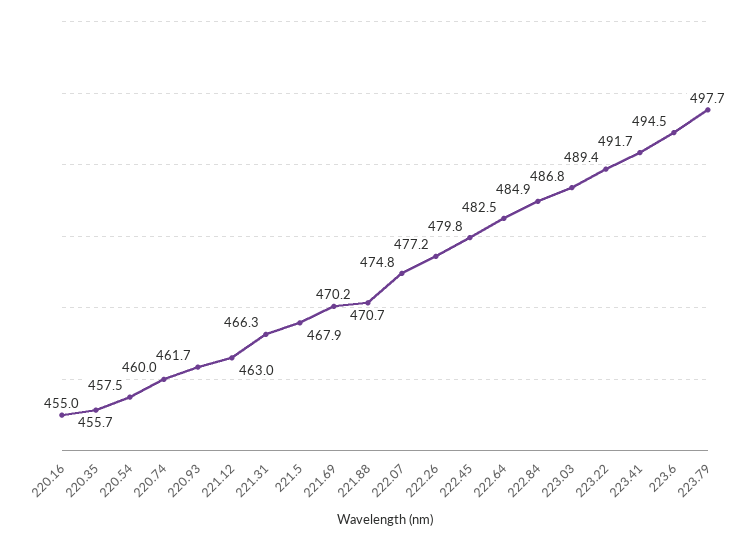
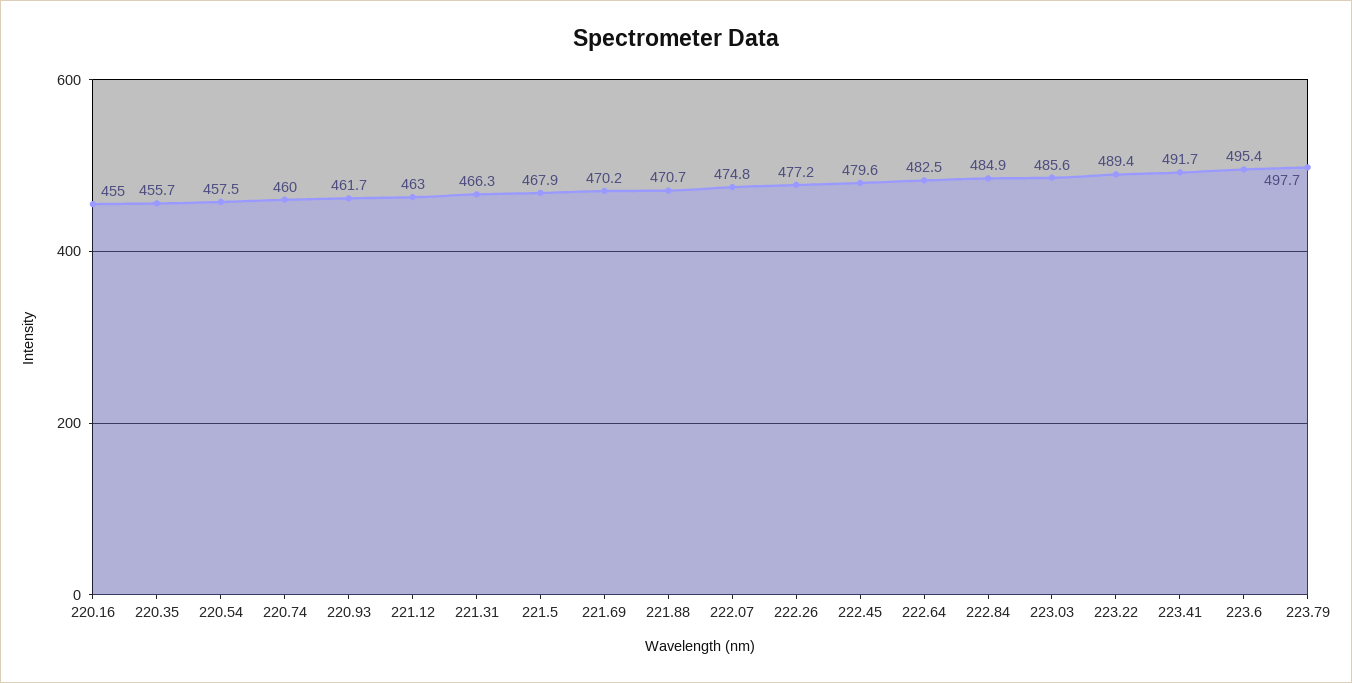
  {
    "220.16": 455,
    "220.35": 455.7,
    "220.54": 457.5,
    "220.74": 460,
    "220.93": 461.7,
    "221.12": 463,
    "221.31": 466.3,
    "221.5": 467.9,
    "221.69": 470.2,
    "221.88": 470.7,
    "222.07": 474.8,
    "222.26": 477.2,
-   "222.45": 479.8,
+   "222.45": 479.6,
    "222.64": 482.5,
    "222.84": 484.9,
-   "223.03": 486.8,
+   "223.03": 485.6,
    "223.22": 489.4,
    "223.41": 491.7,
-   "223.6": 494.5,
+   "223.6": 495.4,
    "223.79": 497.7
  }

